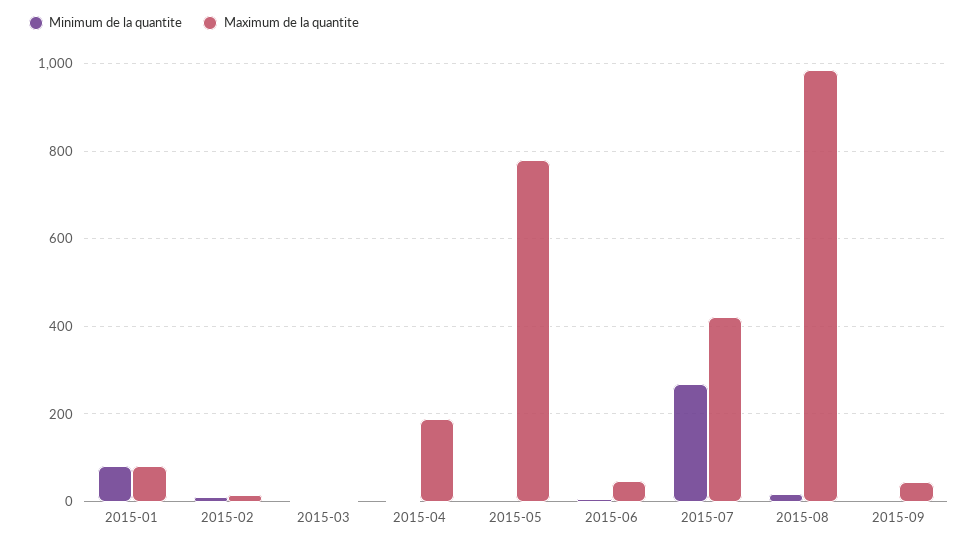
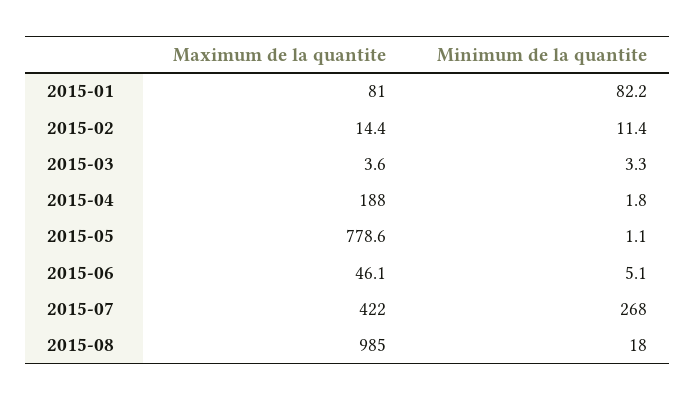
  {
    "Minimum de la quantite": {
      "2015-01": 82.2,
      "2015-02": 11.4,
      "2015-03": 3.3,
      "2015-04": 1.8,
      "2015-05": 1.1,
      "2015-06": 5.1,
      "2015-07": 268,
-     "2015-08": 18,
+     "2015-08": 18
-     "2015-09": 0
    },
    "Maximum de la quantite": {
      "2015-01": 81,
      "2015-02": 14.4,
      "2015-03": 3.6,
      "2015-04": 188,
      "2015-05": 778.6,
      "2015-06": 46.1,
      "2015-07": 422,
-     "2015-08": 985,
+     "2015-08": 985
-     "2015-09": 40
    }
  }

